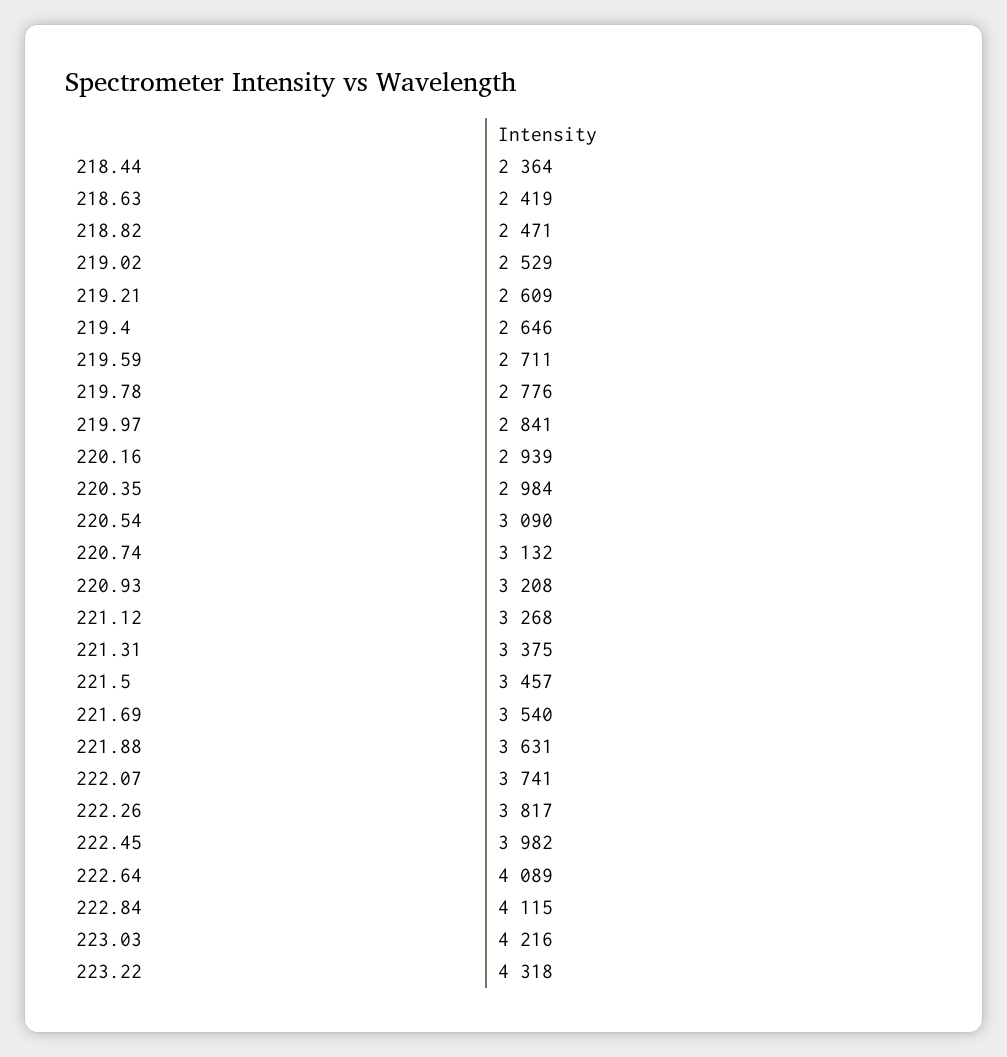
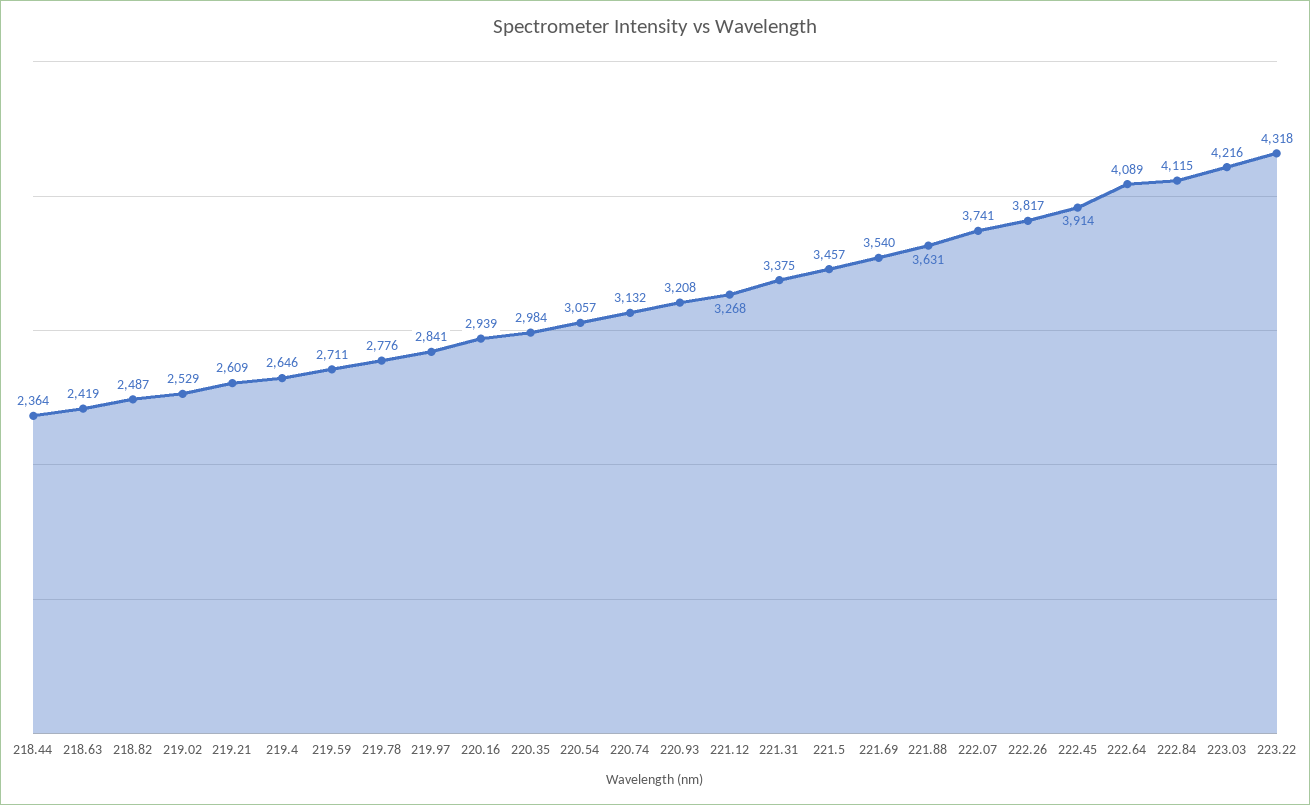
  {
    "218.44": 2364,
    "218.63": 2419,
-   "218.82": 2471,
+   "218.82": 2487,
    "219.02": 2529,
    "219.21": 2609,
    "219.4": 2646,
    "219.59": 2711,
    "219.78": 2776,
    "219.97": 2841,
    "220.16": 2939,
    "220.35": 2984,
-   "220.54": 3090,
+   "220.54": 3057,
    "220.74": 3132,
    "220.93": 3208,
    "221.12": 3268,
    "221.31": 3375,
    "221.5": 3457,
    "221.69": 3540,
    "221.88": 3631,
    "222.07": 3741,
    "222.26": 3817,
-   "222.45": 3982,
+   "222.45": 3914,
    "222.64": 4089,
    "222.84": 4115,
    "223.03": 4216,
    "223.22": 4318
  }

